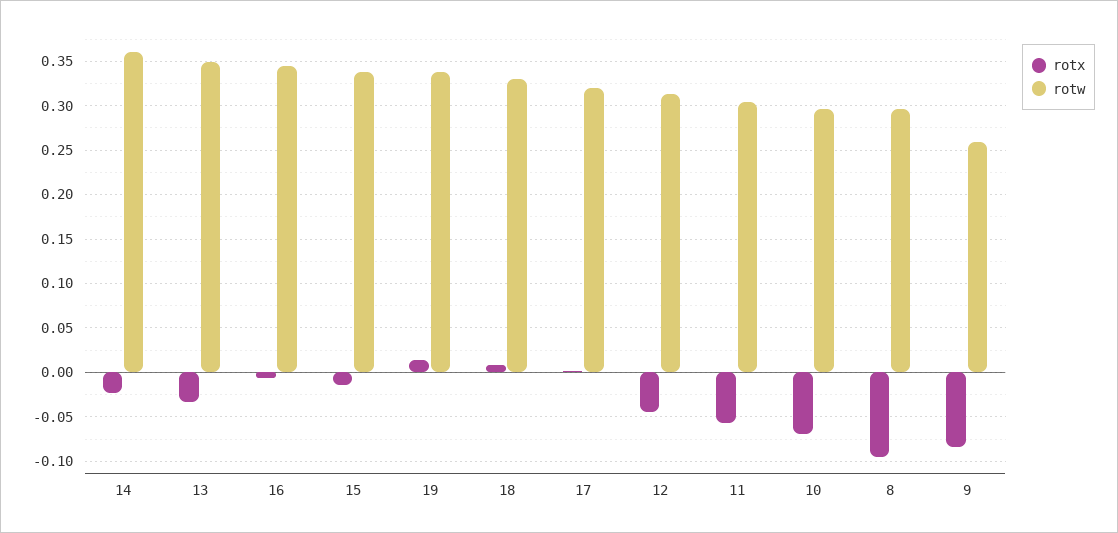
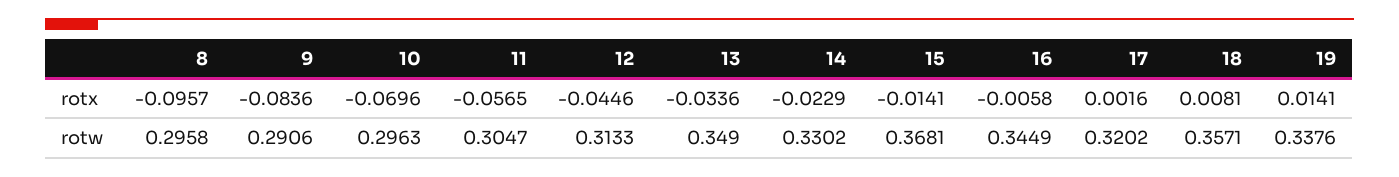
  {
    "rotx": {
      "14": -0.0229,
      "13": -0.0336,
      "16": -0.0058,
      "15": -0.0141,
      "19": 0.0141,
      "18": 0.0081,
      "17": 0.0016,
      "12": -0.0446,
      "11": -0.0565,
      "10": -0.0696,
      "8": -0.0957,
      "9": -0.0836
    },
    "rotw": {
-     "14": 0.36,
+     "14": 0.3302,
      "13": 0.349,
      "16": 0.3449,
-     "15": 0.34,
+     "15": 0.3681,
      "19": 0.3376,
-     "18": 0.33,
+     "18": 0.3571,
      "17": 0.3202,
      "12": 0.3133,
      "11": 0.3047,
      "10": 0.2963,
      "8": 0.2958,
-     "9": 0.26
+     "9": 0.2906
    }
  }

